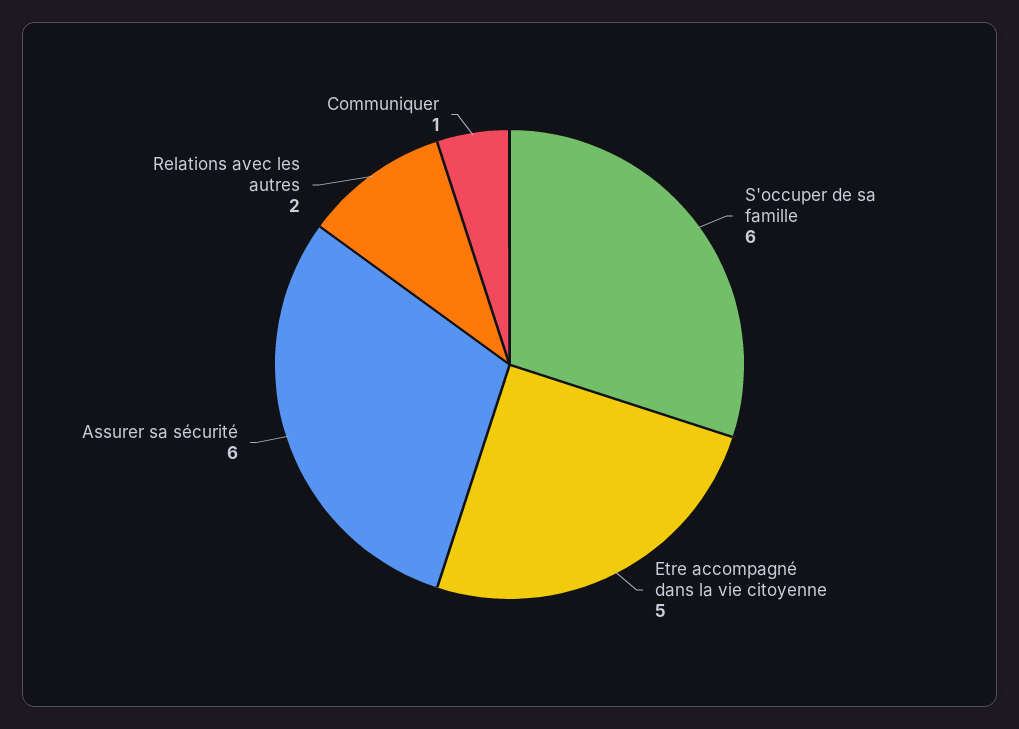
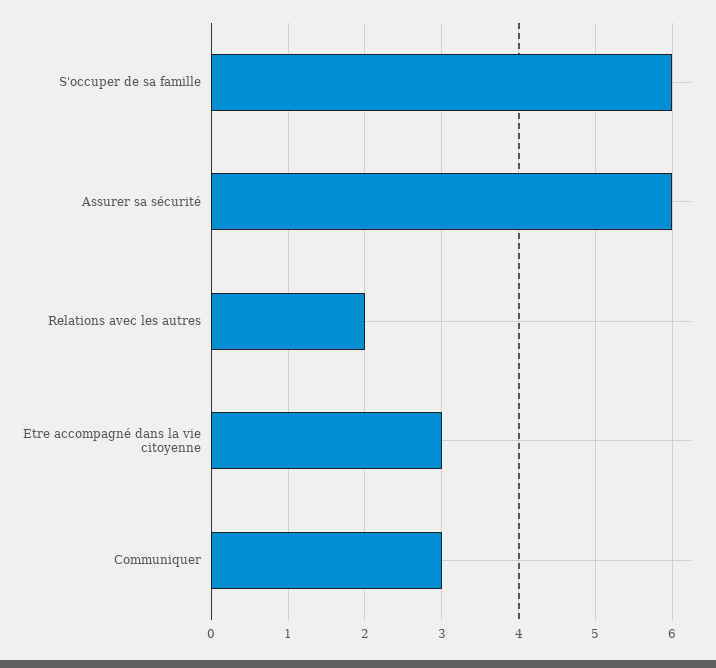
  {
    "S'occuper de sa famille": 6,
-   "Etre accompagné dans la vie citoyenne": 5,
+   "Etre accompagné dans la vie citoyenne": 3,
    "Assurer sa sécurité": 6,
    "Relations avec les autres": 2,
-   "Communiquer": 1
+   "Communiquer": 3
  }

